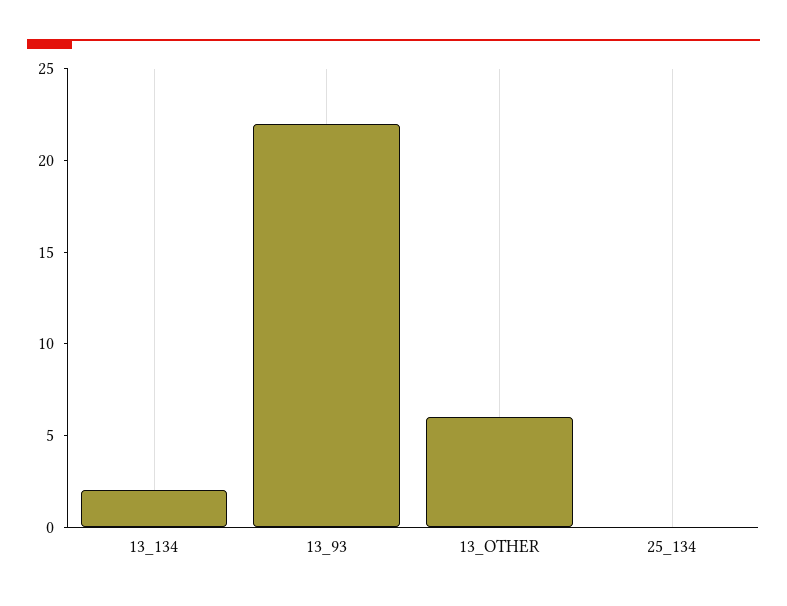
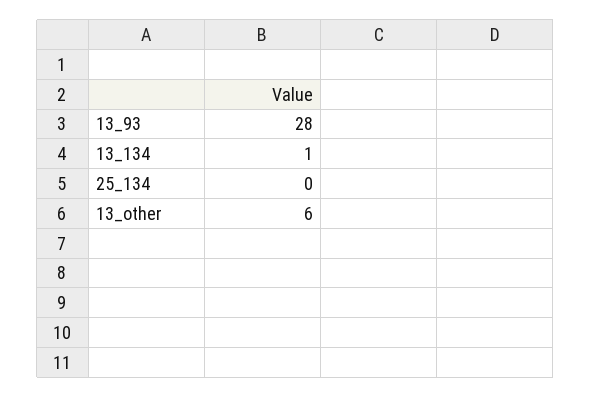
  {
-   "13_134": 2,
+   "13_134": 1,
-   "13_93": 22,
+   "13_93": 28,
    "13_OTHER": 6,
    "25_134": 0
  }

